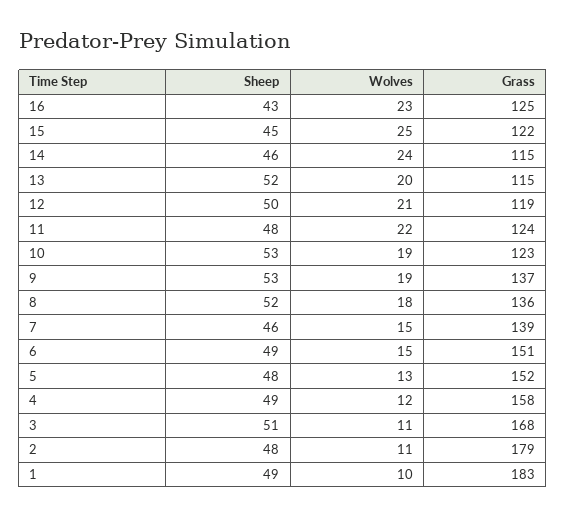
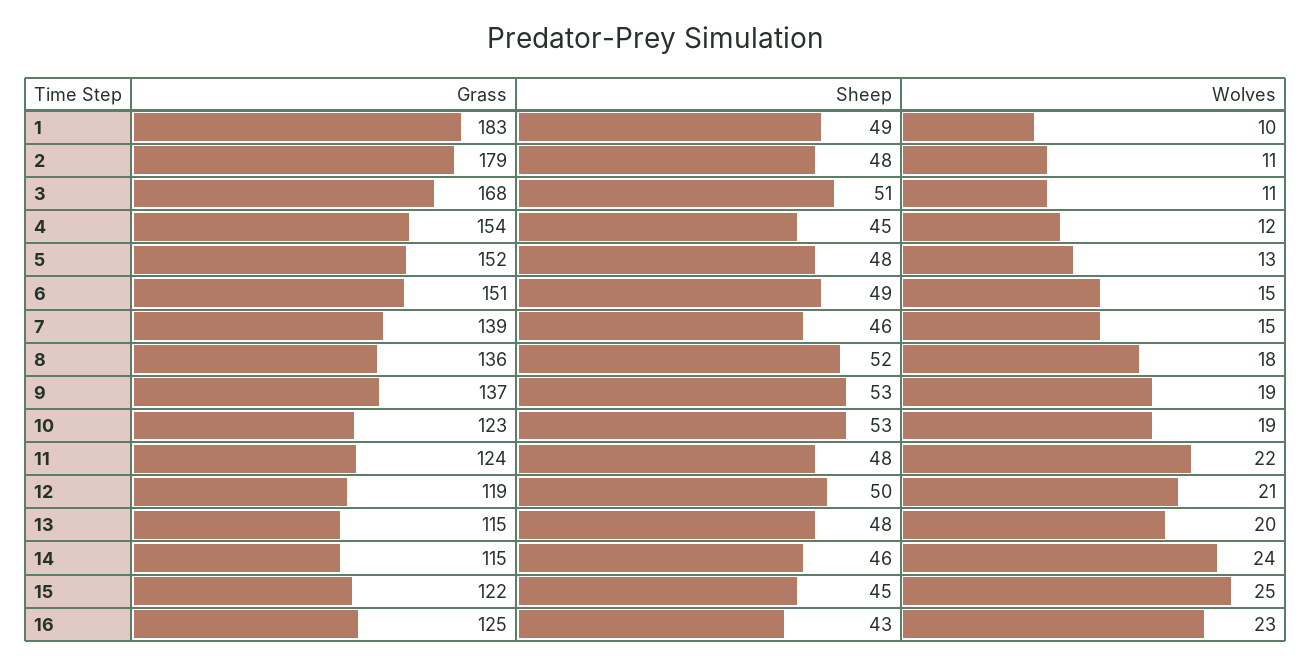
  {
    "Sheep": {
      "16": 43,
      "15": 45,
      "14": 46,
-     "13": 52,
+     "13": 48,
      "12": 50,
      "11": 48,
      "10": 53,
      "9": 53,
      "8": 52,
      "7": 46,
      "6": 49,
      "5": 48,
-     "4": 49,
+     "4": 45,
      "3": 51,
      "2": 48,
      "1": 49
    },
    "Wolves": {
      "16": 23,
      "15": 25,
      "14": 24,
      "13": 20,
      "12": 21,
      "11": 22,
      "10": 19,
      "9": 19,
      "8": 18,
      "7": 15,
      "6": 15,
      "5": 13,
      "4": 12,
      "3": 11,
      "2": 11,
      "1": 10
    },
    "Grass": {
      "16": 125,
      "15": 122,
      "14": 115,
      "13": 115,
      "12": 119,
      "11": 124,
      "10": 123,
      "9": 137,
      "8": 136,
      "7": 139,
      "6": 151,
      "5": 152,
-     "4": 158,
+     "4": 154,
      "3": 168,
      "2": 179,
      "1": 183
    }
  }

